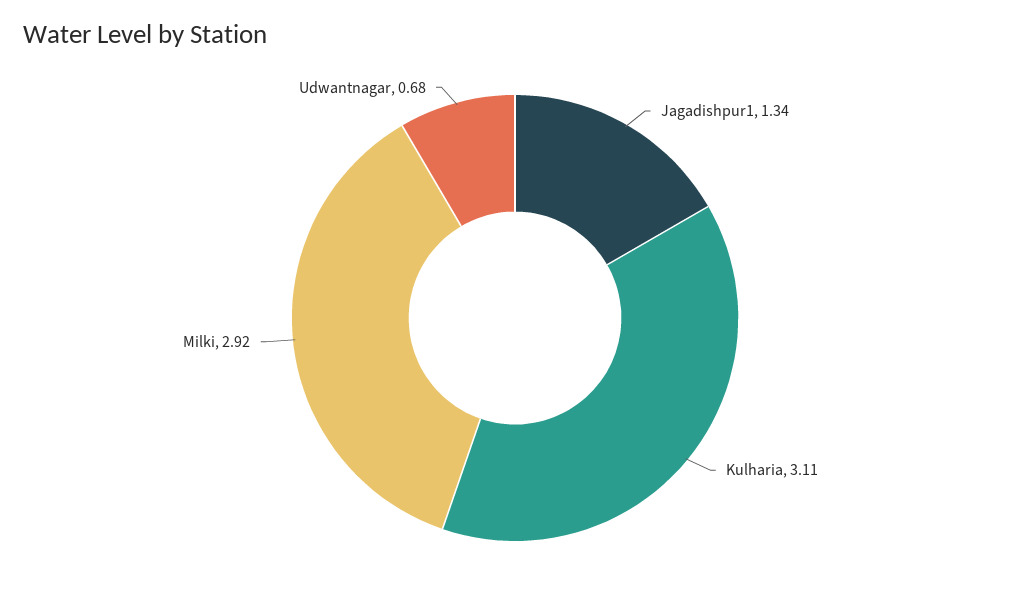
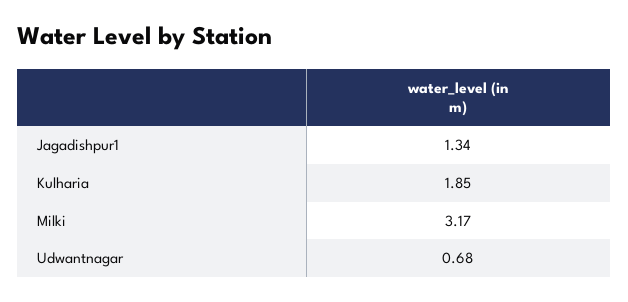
  {
    "Jagadishpur1": 1.34,
-   "Kulharia": 3.11,
+   "Kulharia": 1.85,
-   "Milki": 2.92,
+   "Milki": 3.17,
    "Udwantnagar": 0.68
  }

